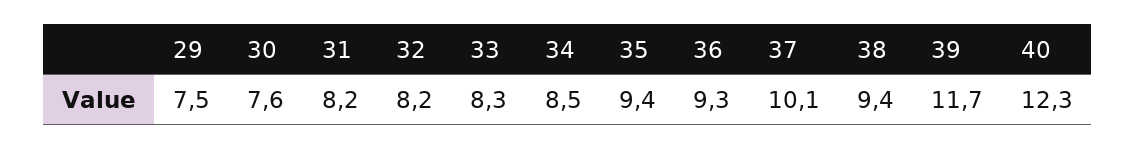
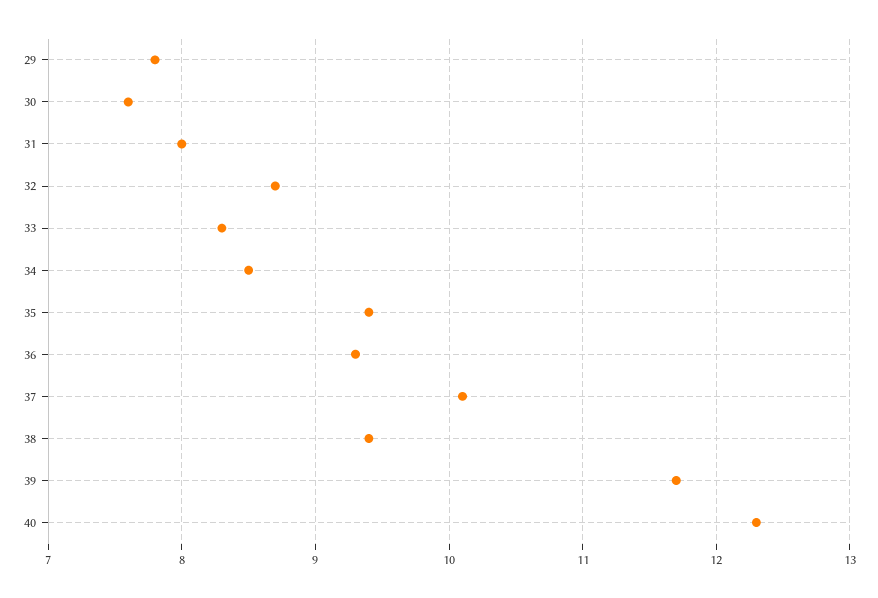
  {
-   "29": 7.5,
+   "29": 7.8,
    "30": 7.6,
-   "31": 8.2,
+   "31": 8,
-   "32": 8.2,
+   "32": 8.7,
    "33": 8.3,
    "34": 8.5,
    "35": 9.4,
    "36": 9.3,
    "37": 10.1,
    "38": 9.4,
    "39": 11.7,
    "40": 12.3
  }

